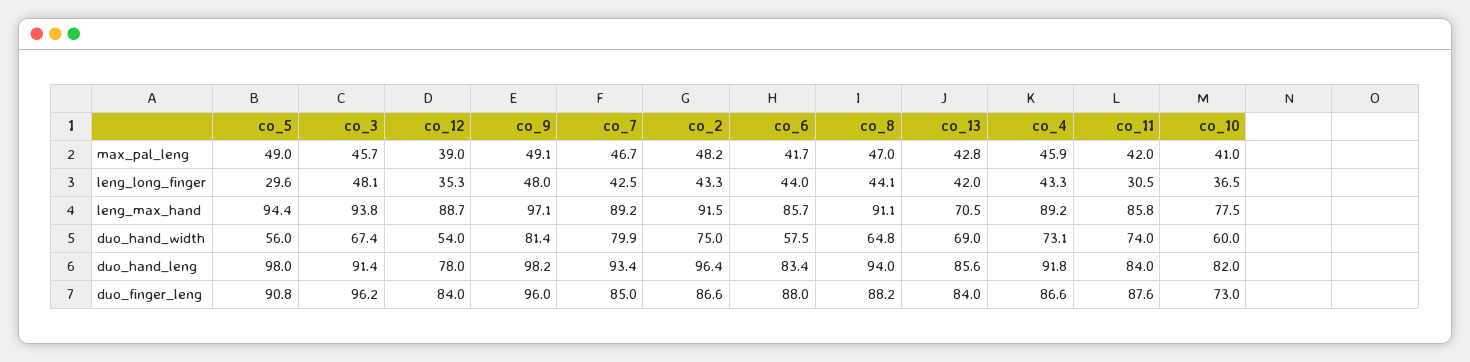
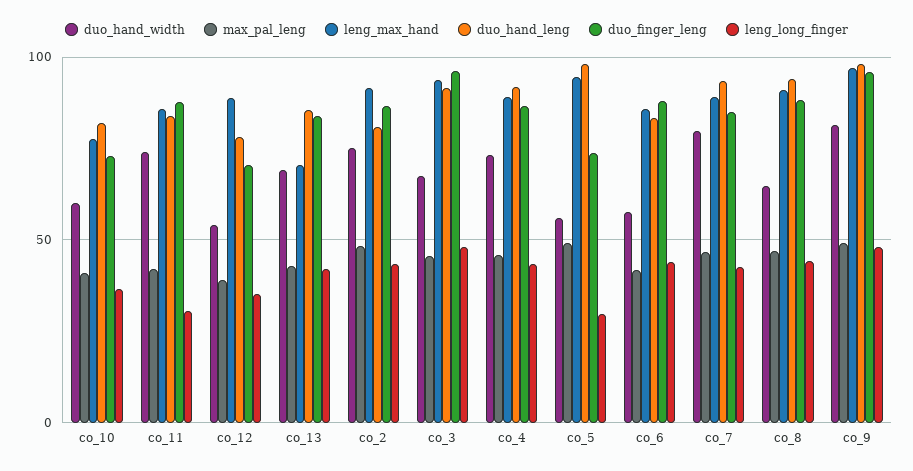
  {
    "max_pal_leng": {
      "co_5": 49,
      "co_3": 45.7,
      "co_12": 39,
      "co_9": 49.1,
      "co_7": 46.7,
      "co_2": 48.2,
      "co_6": 41.7,
      "co_8": 47,
      "co_13": 42.8,
      "co_4": 45.9,
      "co_11": 42,
      "co_10": 41
    },
    "leng_long_finger": {
      "co_5": 29.6,
      "co_3": 48.1,
      "co_12": 35.3,
      "co_9": 48,
      "co_7": 42.5,
      "co_2": 43.3,
      "co_6": 44,
      "co_8": 44.1,
      "co_13": 42,
      "co_4": 43.3,
      "co_11": 30.5,
      "co_10": 36.5
    },
    "leng_max_hand": {
      "co_5": 94.4,
      "co_3": 93.8,
      "co_12": 88.7,
      "co_9": 97.1,
      "co_7": 89.2,
      "co_2": 91.5,
      "co_6": 85.7,
      "co_8": 91.1,
      "co_13": 70.5,
      "co_4": 89.2,
      "co_11": 85.8,
      "co_10": 77.5
    },
    "duo_hand_width": {
      "co_5": 56,
      "co_3": 67.4,
      "co_12": 54,
      "co_9": 81.4,
      "co_7": 79.9,
      "co_2": 75,
      "co_6": 57.5,
      "co_8": 64.8,
      "co_13": 69,
      "co_4": 73.1,
      "co_11": 74,
      "co_10": 60
    },
    "duo_hand_leng": {
      "co_5": 98,
      "co_3": 91.4,
      "co_12": 78,
      "co_9": 98.2,
      "co_7": 93.4,
-     "co_2": 96.4,
+     "co_2": 80,
      "co_6": 83.4,
      "co_8": 94,
      "co_13": 85.6,
      "co_4": 91.8,
      "co_11": 84,
      "co_10": 82
    },
    "duo_finger_leng": {
-     "co_5": 90.8,
+     "co_5": 75,
      "co_3": 96.2,
-     "co_12": 84,
+     "co_12": 70,
      "co_9": 96,
      "co_7": 85,
      "co_2": 86.6,
      "co_6": 88,
      "co_8": 88.2,
      "co_13": 84,
      "co_4": 86.6,
      "co_11": 87.6,
      "co_10": 73
    }
  }

